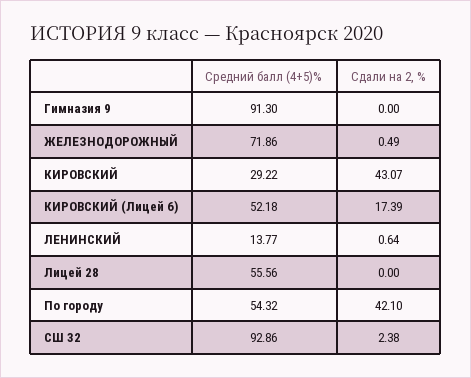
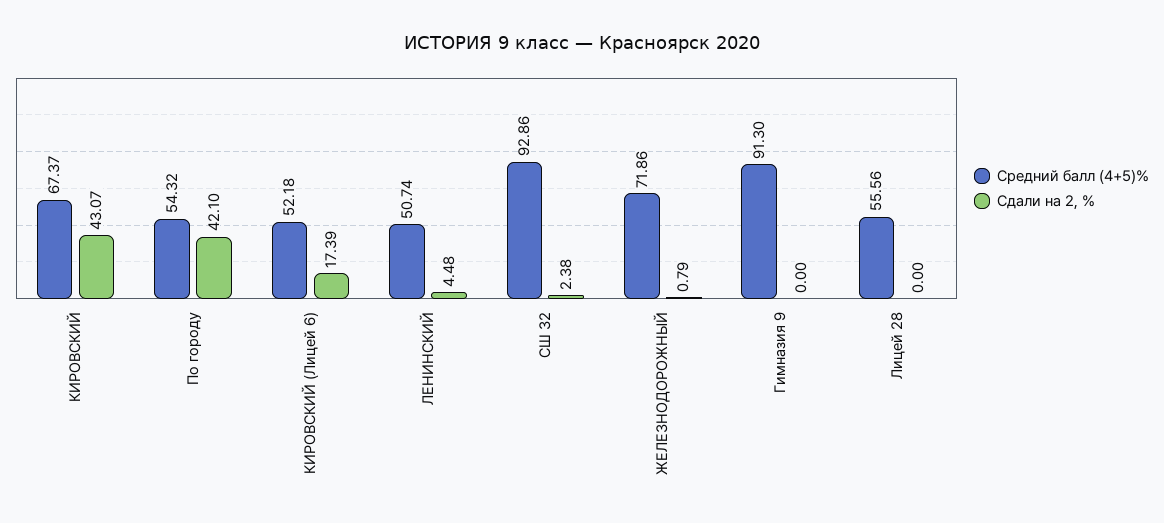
  {
    "Средний балл (4+5)%": {
      "Гимназия 9": 91.3,
      "ЖЕЛЕЗНОДОРОЖНЫЙ": 71.86,
-     "КИРОВСКИЙ": 29.22,
+     "КИРОВСКИЙ": 67.37,
      "КИРОВСКИЙ (Лицей 6)": 52.18,
-     "ЛЕНИНСКИЙ": 13.77,
+     "ЛЕНИНСКИЙ": 50.74,
      "Лицей 28": 55.56,
      "По городу": 54.32,
      "СШ 32": 92.86
    },
    "Сдали на 2, %": {
      "Гимназия 9": 0,
-     "ЖЕЛЕЗНОДОРОЖНЫЙ": 0.49,
+     "ЖЕЛЕЗНОДОРОЖНЫЙ": 0.79,
      "КИРОВСКИЙ": 43.07,
      "КИРОВСКИЙ (Лицей 6)": 17.39,
-     "ЛЕНИНСКИЙ": 0.64,
+     "ЛЕНИНСКИЙ": 4.48,
      "Лицей 28": 0,
      "По городу": 42.1,
      "СШ 32": 2.38
    }
  }

